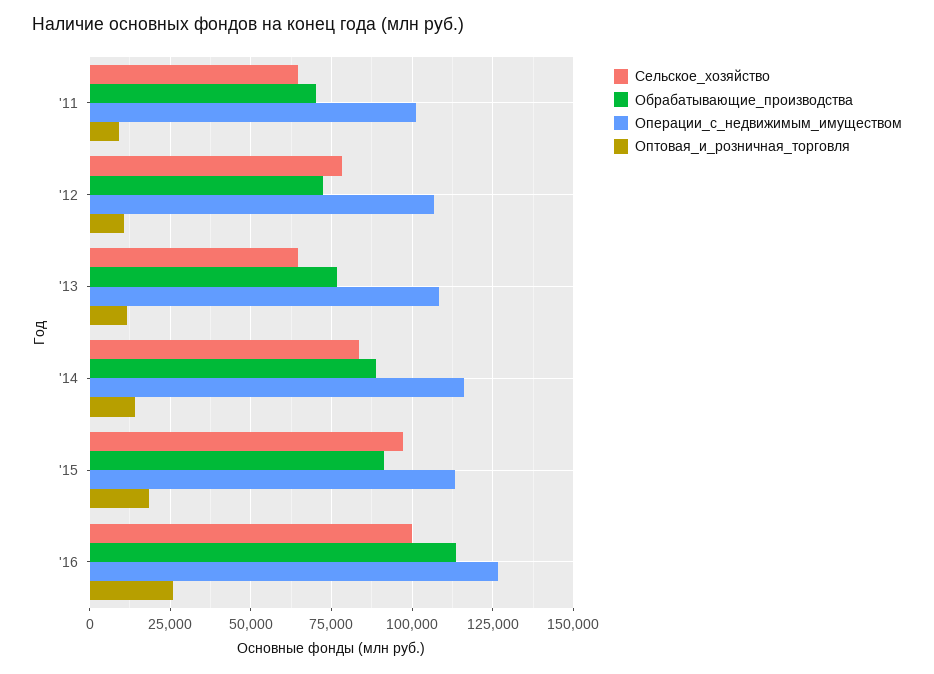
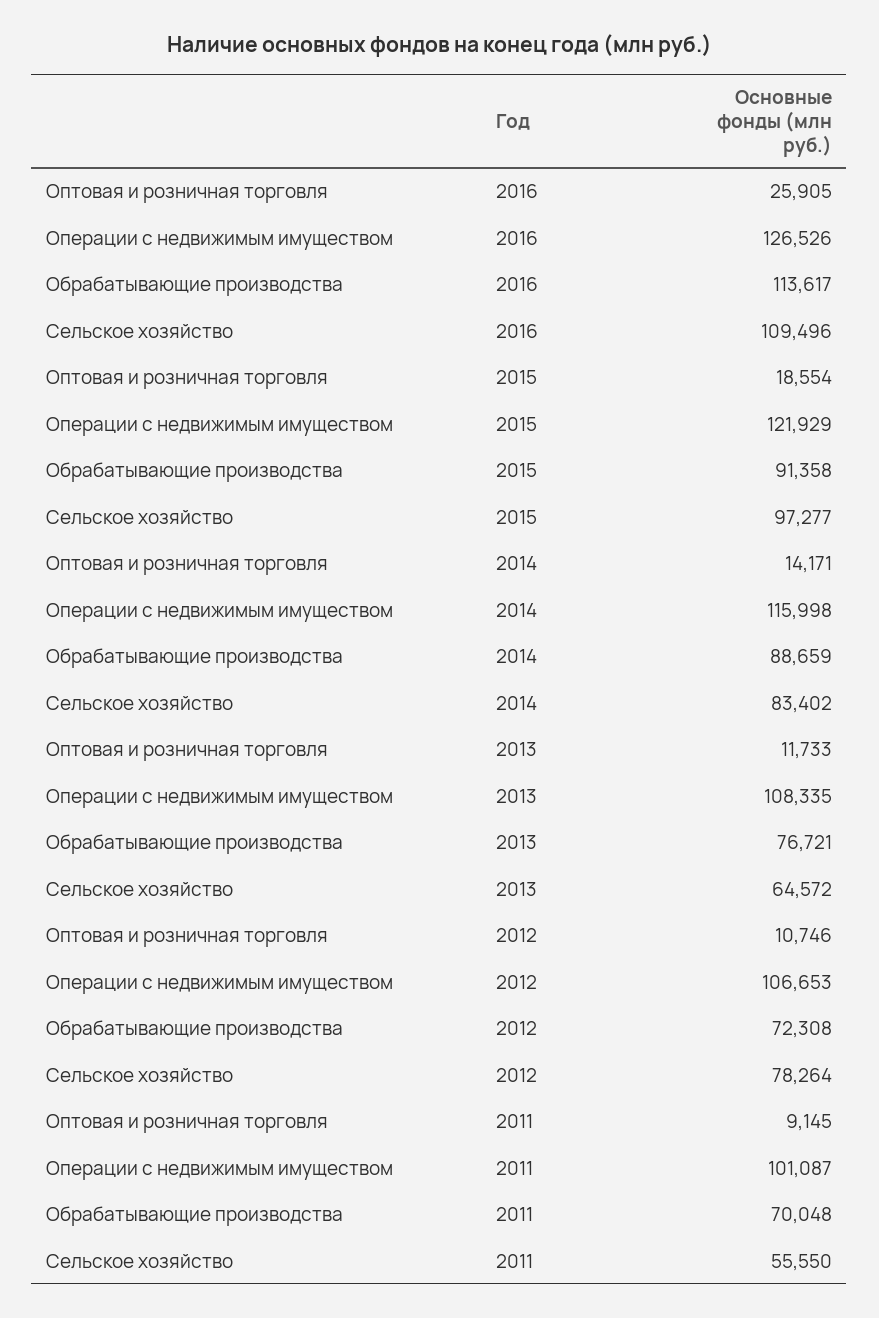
  {
    "Сельское_хозяйство": {
-     "'11": 65000,
+     "'11": 55550,
      "'12": 78264,
      "'13": 64572,
      "'14": 83402,
      "'15": 97277,
-     "'16": 100000
+     "'16": 109496
    },
    "Обрабатывающие_производства": {
      "'11": 70048,
      "'12": 72308,
      "'13": 76721,
      "'14": 88659,
      "'15": 91358,
      "'16": 113617
    },
    "Операции_с_недвижимым_имуществом": {
      "'11": 101087,
      "'12": 106653,
      "'13": 108335,
      "'14": 115998,
-     "'15": 112500,
+     "'15": 121929,
      "'16": 126526
    },
    "Оптовая_и_розничная_торговля": {
      "'11": 9145,
      "'12": 10746,
      "'13": 11733,
      "'14": 14171,
      "'15": 18554,
      "'16": 25905
    }
  }

